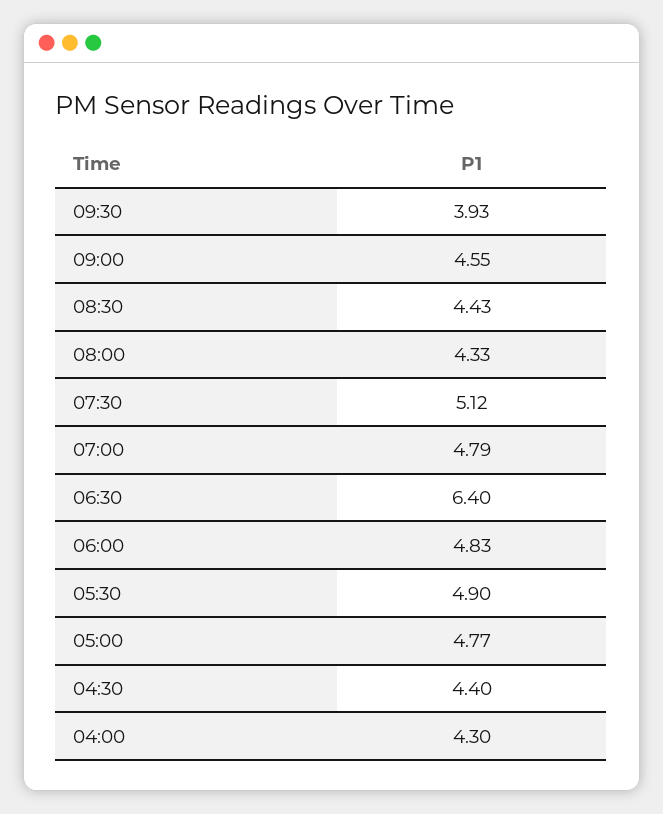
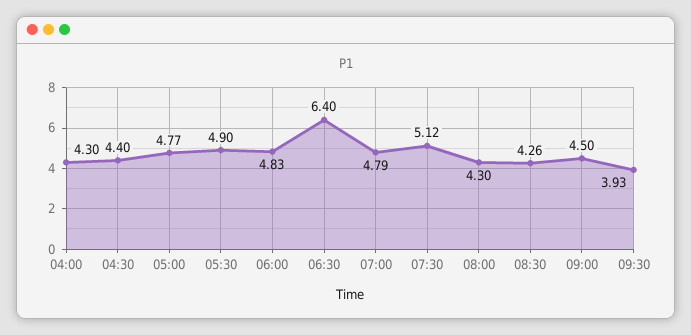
  {
    "09:30": 3.93,
-   "09:00": 4.55,
+   "09:00": 4.5,
-   "08:30": 4.43,
+   "08:30": 4.26,
-   "08:00": 4.33,
+   "08:00": 4.3,
    "07:30": 5.12,
    "07:00": 4.79,
    "06:30": 6.4,
    "06:00": 4.83,
    "05:30": 4.9,
    "05:00": 4.77,
    "04:30": 4.4,
    "04:00": 4.3
  }

